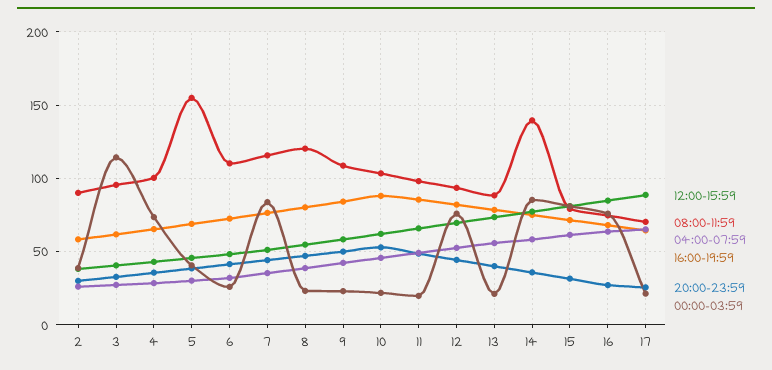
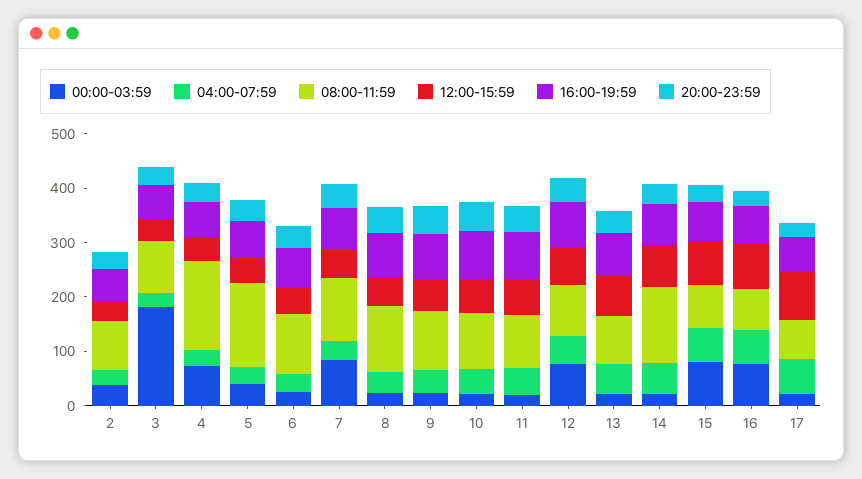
  {
    "12:00-15:59": {
      "2": 40,
      "3": 40,
      "4": 45,
      "5": 45,
      "6": 50,
      "7": 50,
      "8": 55,
      "9": 60,
      "10": 60,
      "11": 65,
      "12": 70,
      "13": 75,
      "14": 75,
      "15": 80,
      "16": 85,
      "17": 90
    },
    "08:00-11:59": {
      "2": 90,
      "3": 95,
-     "4": 100,
+     "4": 160,
      "5": 155,
      "6": 110,
      "7": 115,
      "8": 120,
      "9": 110,
      "10": 105,
      "11": 100,
      "12": 95,
      "13": 90,
      "14": 140,
      "15": 80,
      "16": 75,
      "17": 70
    },
    "04:00-07:59": {
      "2": 25,
      "3": 25,
      "4": 30,
      "5": 30,
      "6": 30,
      "7": 35,
      "8": 40,
      "9": 40,
      "10": 45,
      "11": 50,
      "12": 55,
      "13": 55,
      "14": 60,
      "15": 60,
      "16": 65,
      "17": 65
    },
    "16:00-19:59": {
      "2": 60,
      "3": 60,
      "4": 65,
      "5": 70,
      "6": 75,
      "7": 75,
      "8": 80,
      "9": 85,
      "10": 90,
      "11": 85,
      "12": 80,
      "13": 80,
      "14": 75,
      "15": 70,
      "16": 70,
      "17": 65
    },
    "20:00-23:59": {
      "2": 30,
      "3": 35,
      "4": 35,
      "5": 40,
      "6": 40,
      "7": 45,
      "8": 45,
      "9": 50,
      "10": 55,
      "11": 50,
      "12": 45,
      "13": 40,
      "14": 35,
      "15": 30,
      "16": 25,
      "17": 25
    },
    "00:00-03:59": {
      "2": 40,
-     "3": 115,
+     "3": 180,
      "4": 75,
      "5": 40,
      "6": 25,
      "7": 85,
      "8": 25,
      "9": 25,
      "10": 20,
      "11": 20,
      "12": 75,
      "13": 20,
-     "14": 85,
+     "14": 20,
      "15": 80,
      "16": 75,
      "17": 20
    }
  }

